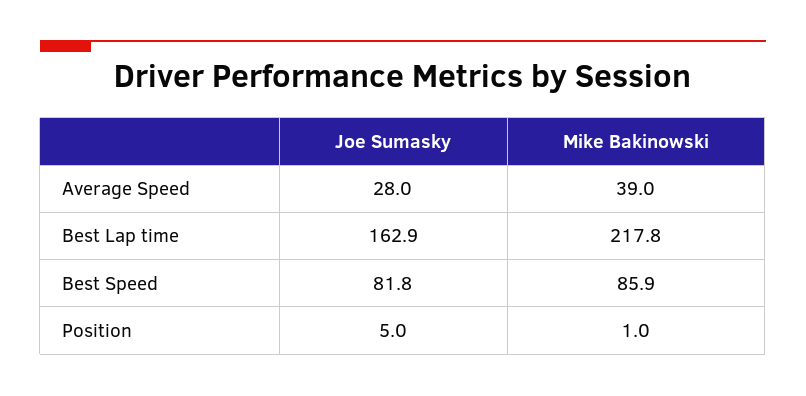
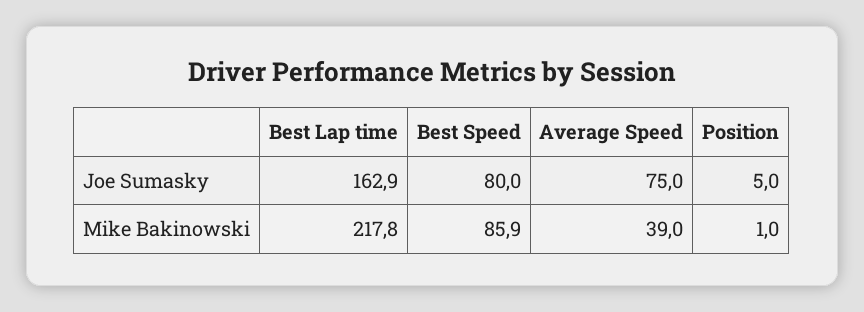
  {
    "Joe Sumasky": {
-     "Average Speed": 28,
+     "Average Speed": 75,
      "Best Lap time": 162.9,
-     "Best Speed": 81.8,
+     "Best Speed": 80,
      "Position": 5
    },
    "Mike Bakinowski": {
      "Average Speed": 39,
      "Best Lap time": 217.8,
      "Best Speed": 85.9,
      "Position": 1
    }
  }

